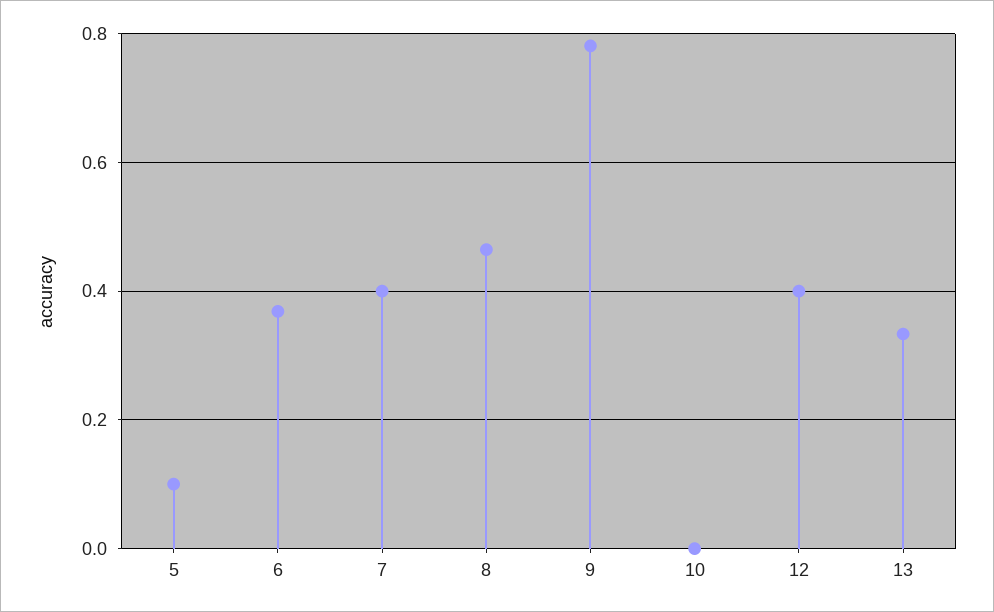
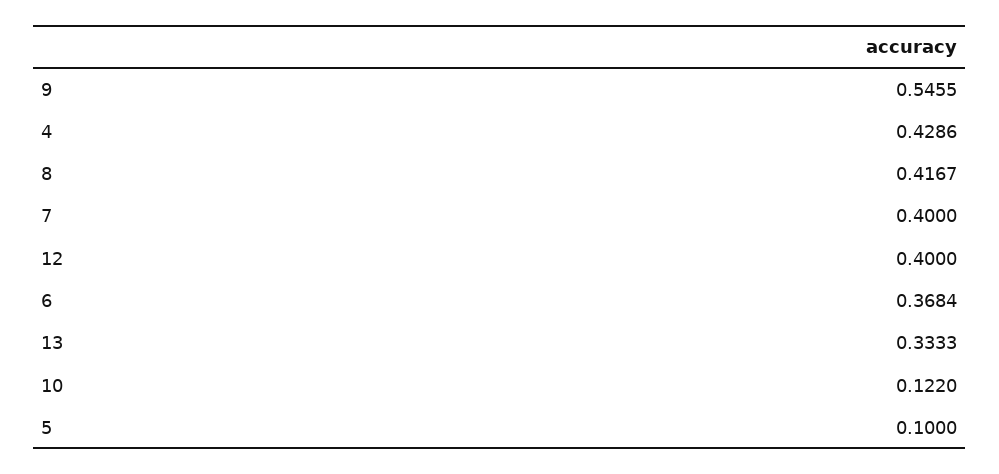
  {
    "5": 0.1,
    "6": 0.3684,
    "7": 0.4,
-   "8": 0.46,
+   "8": 0.4167,
-   "9": 0.78,
+   "9": 0.5455,
-   "10": 0,
+   "10": 0.122,
    "12": 0.4,
-   "13": 0.3333
+   "13": 0.3333,
+   "4": 0.4286
  }

